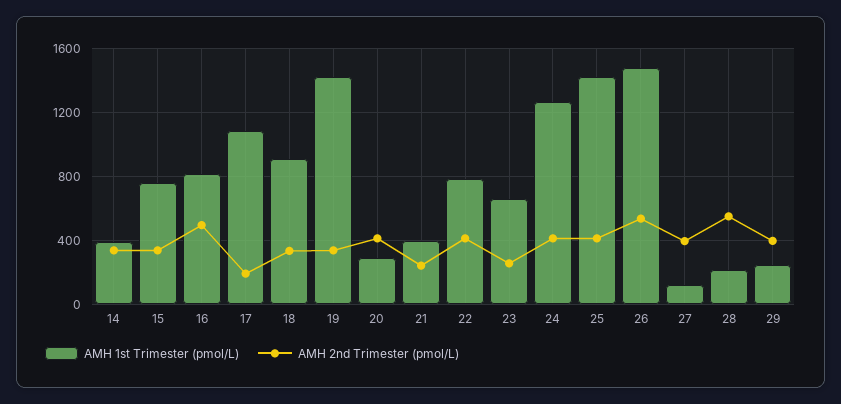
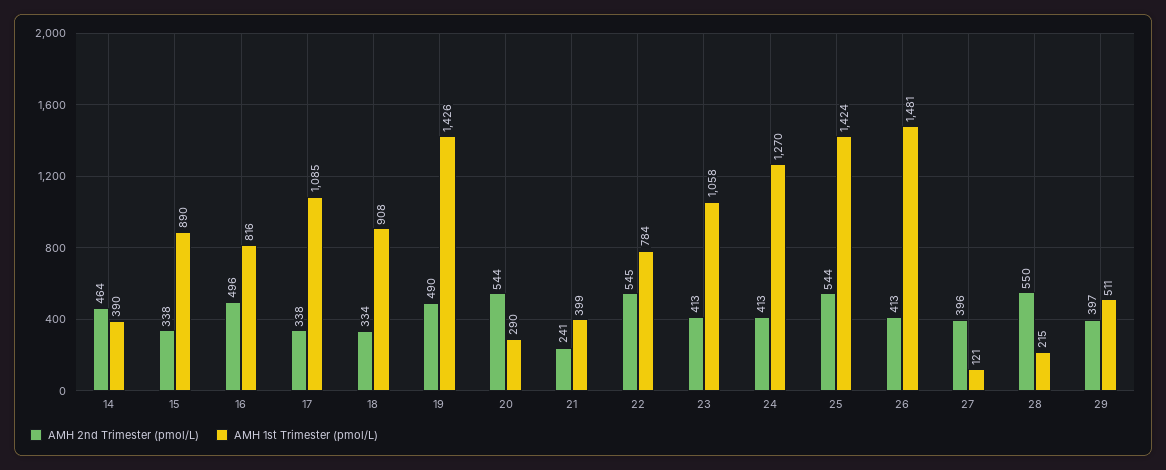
  {
    "AMH 1st Trimester (pmol/L)": {
      "14": 390,
-     "15": 750,
+     "15": 890,
      "16": 816,
      "17": 1085,
      "18": 908,
      "19": 1426,
      "20": 290,
      "21": 399,
      "22": 784,
-     "23": 650,
+     "23": 1058,
      "24": 1270,
      "25": 1424,
      "26": 1481,
      "27": 121,
      "28": 215,
-     "29": 250
+     "29": 511
    },
    "AMH 2nd Trimester (pmol/L)": {
-     "14": 350,
+     "14": 464,
      "15": 338,
      "16": 496,
-     "17": 200,
+     "17": 338,
      "18": 334,
-     "19": 350,
+     "19": 490,
-     "20": 400,
+     "20": 544,
      "21": 241,
-     "22": 400,
+     "22": 545,
-     "23": 250,
+     "23": 413,
      "24": 413,
-     "25": 400,
+     "25": 544,
-     "26": 550,
+     "26": 413,
      "27": 396,
      "28": 550,
      "29": 397
    }
  }

